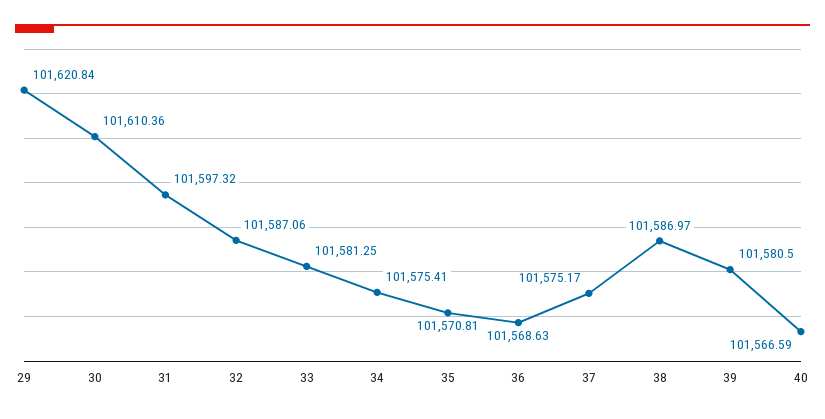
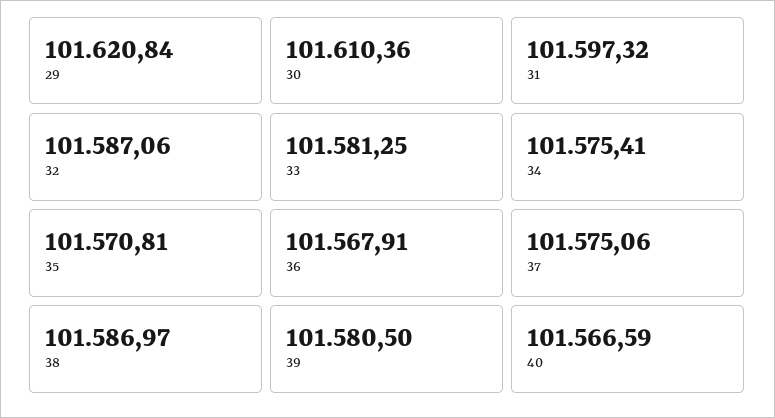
  {
    "29": 101620.84,
    "30": 101610.36,
    "31": 101597.32,
    "32": 101587.06,
    "33": 101581.25,
    "34": 101575.41,
    "35": 101570.81,
-   "36": 101568.63,
+   "36": 101567.91,
-   "37": 101575.17,
+   "37": 101575.06,
    "38": 101586.97,
    "39": 101580.5,
    "40": 101566.59
  }

